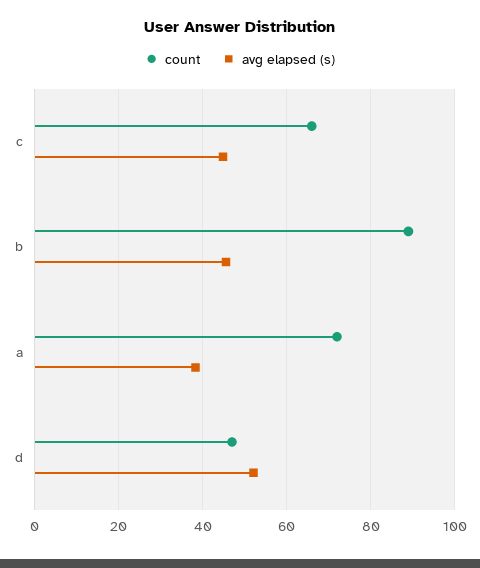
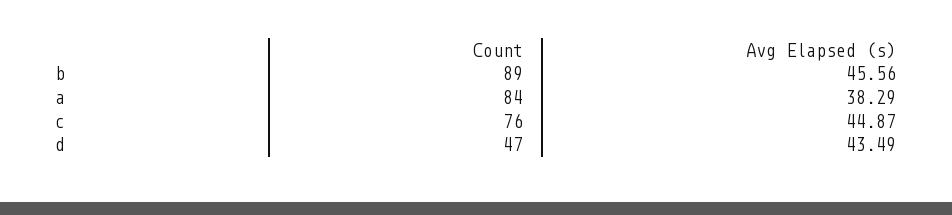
  {
    "count": {
-     "c": 66,
+     "c": 76,
      "b": 89,
-     "a": 72,
+     "a": 84,
      "d": 47
    },
    "avg elapsed (s)": {
      "c": 44.87,
      "b": 45.56,
      "a": 38.29,
-     "d": 52
+     "d": 43.49
    }
  }

